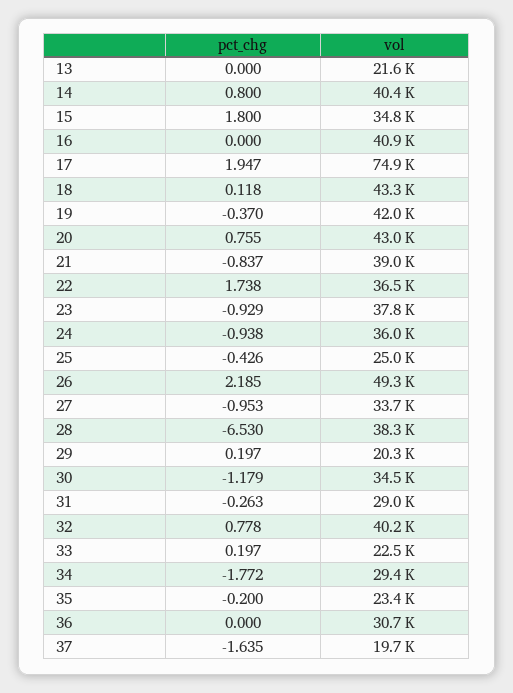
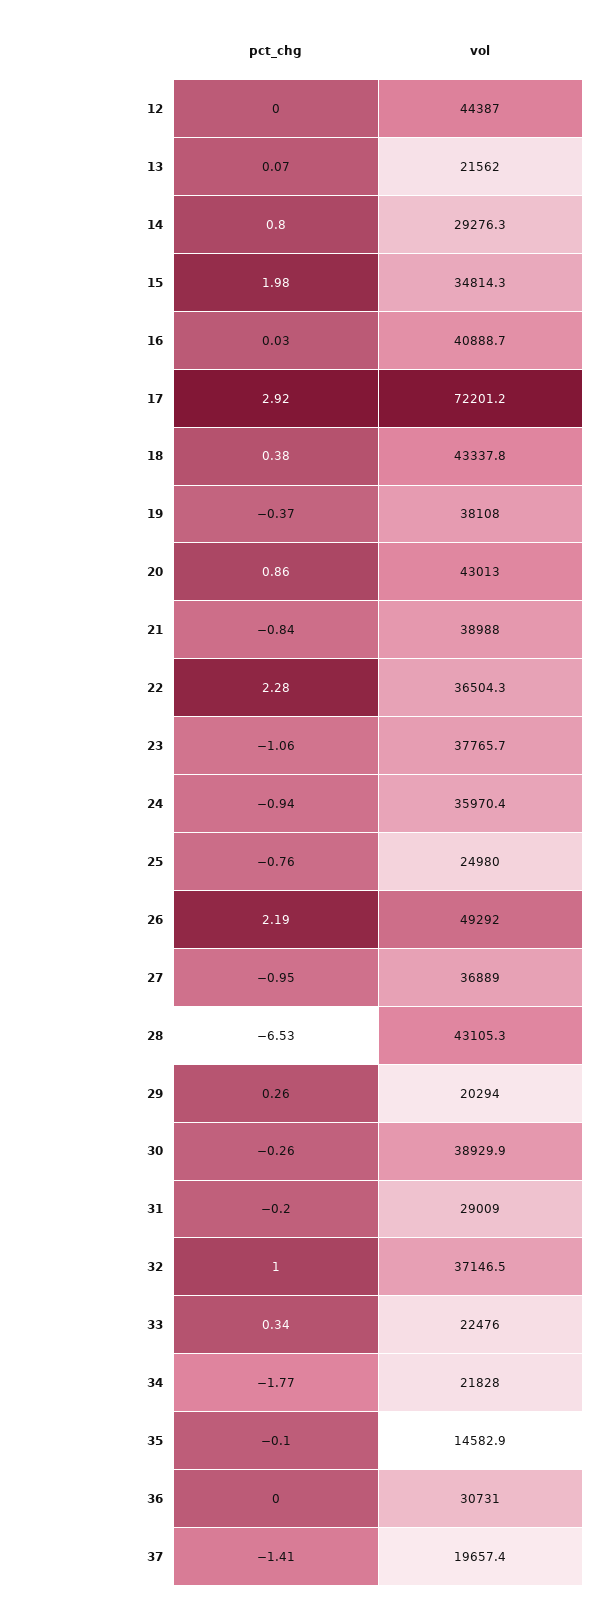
  {
    "pct_chg": {
-     "13": 0,
+     "13": 0.07,
      "14": 0.8,
-     "15": 1.8,
+     "15": 1.98,
-     "16": 0,
+     "16": 0.03,
-     "17": 1.947,
+     "17": 2.92,
-     "18": 0.118,
+     "18": 0.38,
      "19": -0.37,
-     "20": 0.755,
+     "20": 0.86,
      "21": -0.837,
-     "22": 1.738,
+     "22": 2.28,
-     "23": -0.929,
+     "23": -1.06,
      "24": -0.938,
-     "25": -0.426,
+     "25": -0.76,
      "26": 2.185,
      "27": -0.953,
      "28": -6.53,
-     "29": 0.197,
+     "29": 0.26,
-     "30": -1.179,
+     "30": -0.26,
-     "31": -0.263,
+     "31": -0.2,
-     "32": 0.778,
+     "32": 1,
-     "33": 0.197,
+     "33": 0.34,
      "34": -1.772,
-     "35": -0.2,
+     "35": -0.1,
      "36": 0,
-     "37": -1.635
+     "37": -1.41,
+     "12": 0
    },
    "vol": {
      "13": 21562,
-     "14": 40400,
+     "14": 29276.3,
      "15": 34814.3,
      "16": 40888.7,
-     "17": 74900,
+     "17": 72201.2,
      "18": 43337.8,
-     "19": 42000,
+     "19": 38108,
      "20": 43013,
      "21": 38988,
      "22": 36504.3,
      "23": 37765.7,
      "24": 35970.4,
      "25": 24980,
      "26": 49292,
-     "27": 33700,
+     "27": 36889,
-     "28": 38300,
+     "28": 43105.3,
      "29": 20294,
-     "30": 34500,
+     "30": 38929.9,
      "31": 29009,
-     "32": 40200,
+     "32": 37146.5,
      "33": 22476,
-     "34": 29400,
+     "34": 21828,
-     "35": 23400,
+     "35": 14582.9,
      "36": 30731,
-     "37": 19657.4
+     "37": 19657.4,
+     "12": 44387
    }
  }

